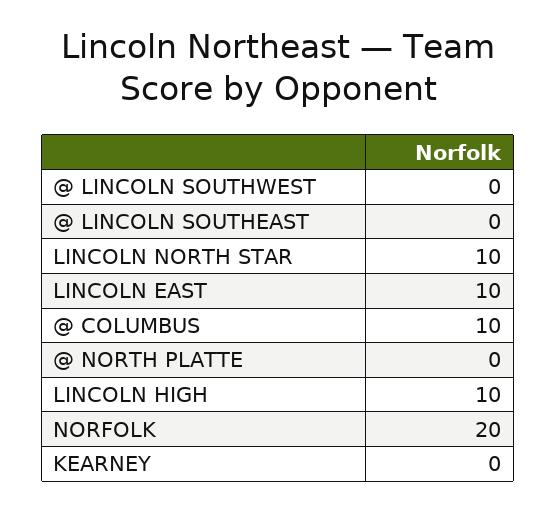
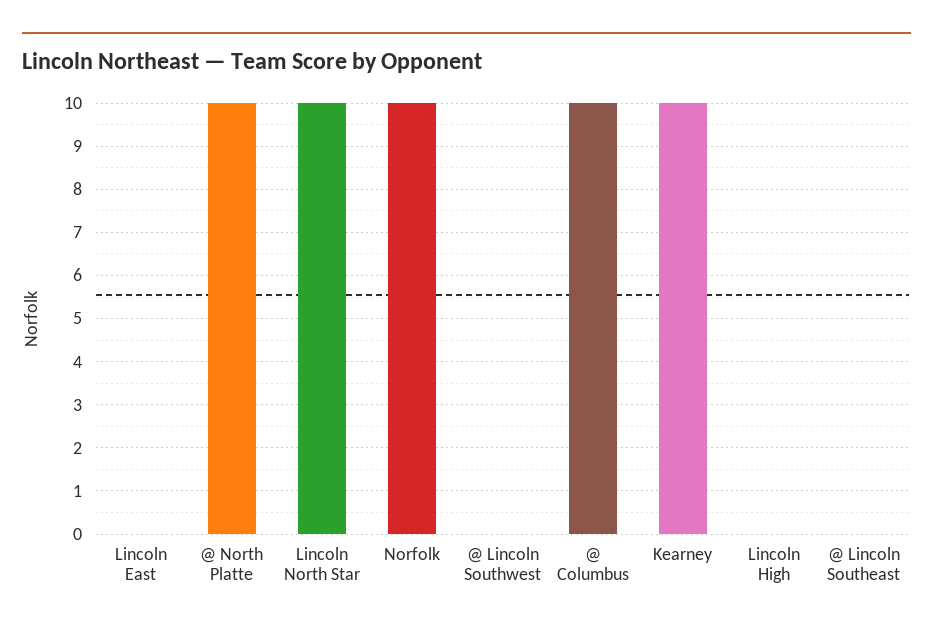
  {
    "@ LINCOLN SOUTHWEST": 0,
    "@ LINCOLN SOUTHEAST": 0,
    "LINCOLN NORTH STAR": 10,
-   "LINCOLN EAST": 10,
+   "LINCOLN EAST": 0,
    "@ COLUMBUS": 10,
-   "@ NORTH PLATTE": 0,
+   "@ NORTH PLATTE": 10,
-   "LINCOLN HIGH": 10,
+   "LINCOLN HIGH": 0,
-   "NORFOLK": 20,
+   "NORFOLK": 10,
-   "KEARNEY": 0
+   "KEARNEY": 10
  }

